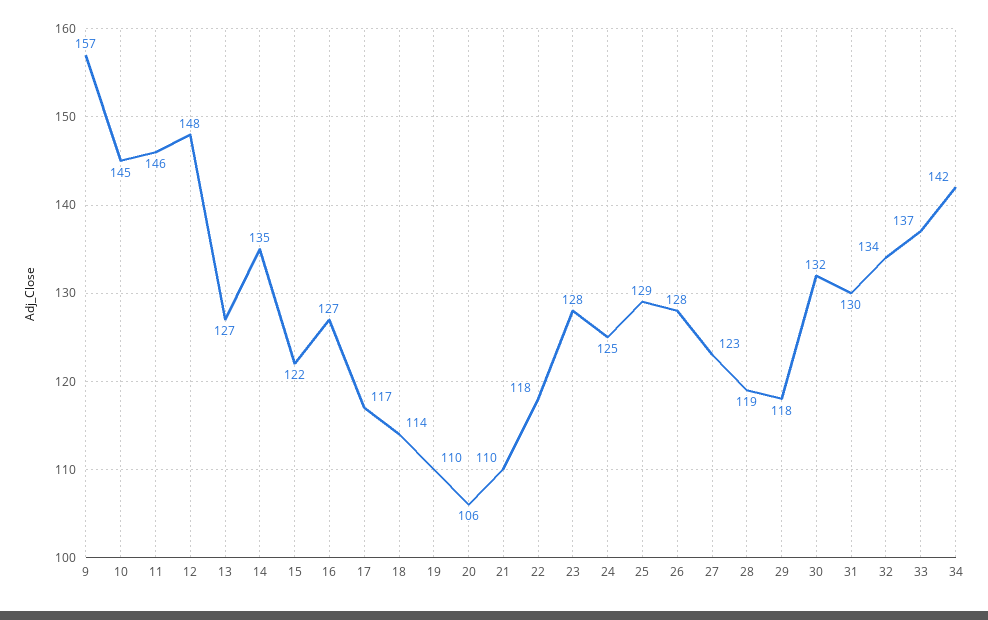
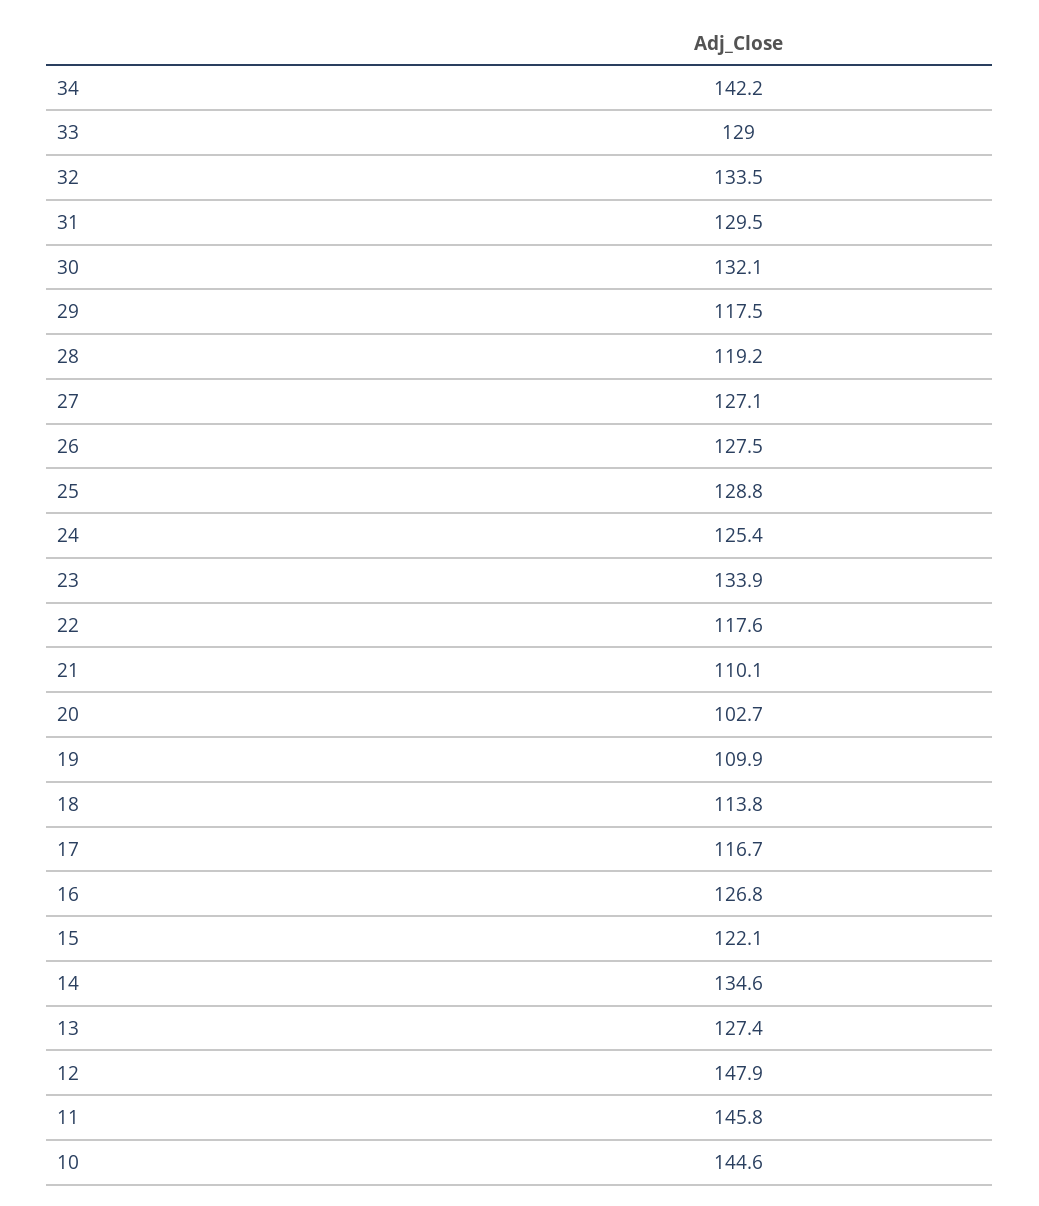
  {
-   "9": 157,
    "10": 144.6,
    "11": 145.8,
    "12": 147.9,
    "13": 127.4,
    "14": 134.6,
    "15": 122.1,
    "16": 126.8,
    "17": 116.7,
    "18": 113.8,
    "19": 109.9,
-   "20": 106,
+   "20": 102.7,
    "21": 110.1,
    "22": 117.6,
-   "23": 128,
+   "23": 133.9,
    "24": 125.4,
    "25": 128.8,
    "26": 127.5,
-   "27": 123,
+   "27": 127.1,
    "28": 119.2,
    "29": 117.5,
    "30": 132.1,
    "31": 129.5,
    "32": 133.5,
-   "33": 137,
+   "33": 129,
    "34": 142.2
  }

